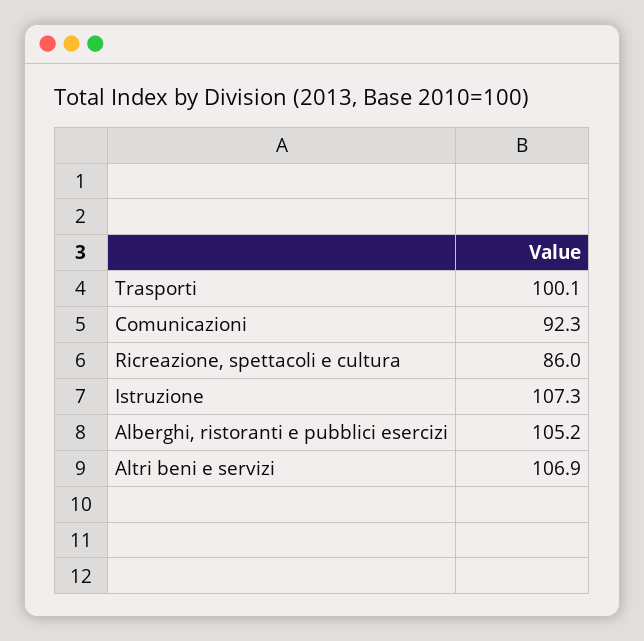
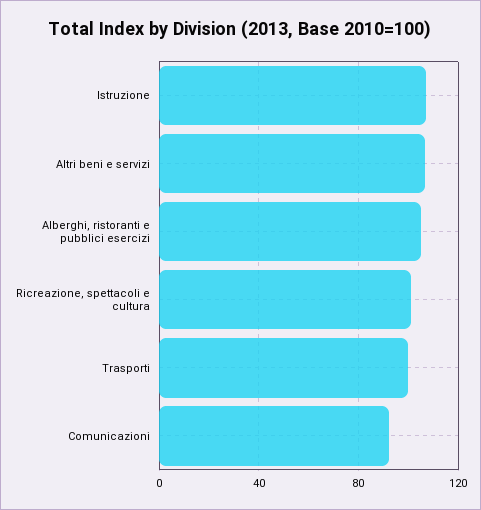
  {
    "Trasporti": 100.1,
    "Comunicazioni": 92.3,
-   "Ricreazione, spettacoli e cultura": 86,
+   "Ricreazione, spettacoli e cultura": 100,
    "Istruzione": 107.3,
    "Alberghi, ristoranti e pubblici esercizi": 105.2,
    "Altri beni e servizi": 106.9
  }

